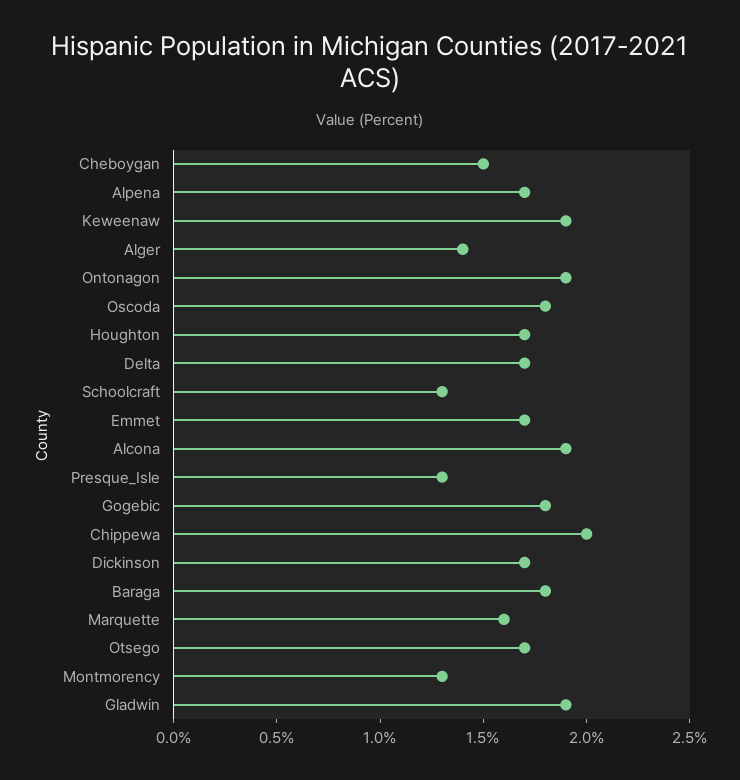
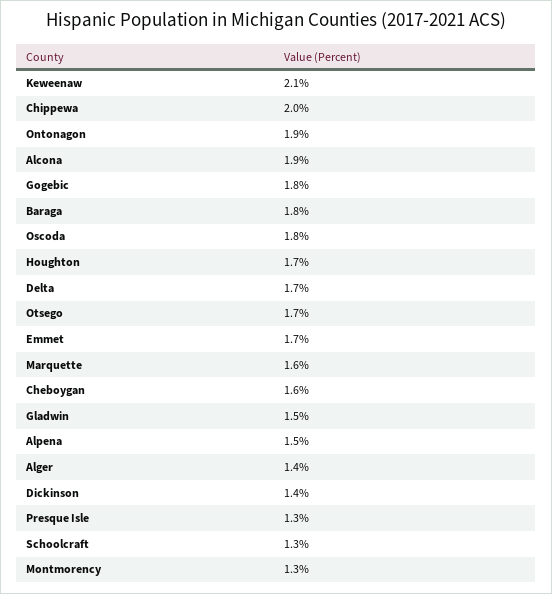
  {
-   "Cheboygan": 1.5,
+   "Cheboygan": 1.6,
-   "Alpena": 1.7,
+   "Alpena": 1.5,
-   "Keweenaw": 1.9,
+   "Keweenaw": 2.1,
    "Alger": 1.4,
    "Ontonagon": 1.9,
    "Oscoda": 1.8,
    "Houghton": 1.7,
    "Delta": 1.7,
    "Schoolcraft": 1.3,
    "Emmet": 1.7,
    "Alcona": 1.9,
    "Presque_Isle": 1.3,
    "Gogebic": 1.8,
    "Chippewa": 2,
-   "Dickinson": 1.7,
+   "Dickinson": 1.4,
    "Baraga": 1.8,
    "Marquette": 1.6,
    "Otsego": 1.7,
    "Montmorency": 1.3,
-   "Gladwin": 1.9
+   "Gladwin": 1.5
  }

